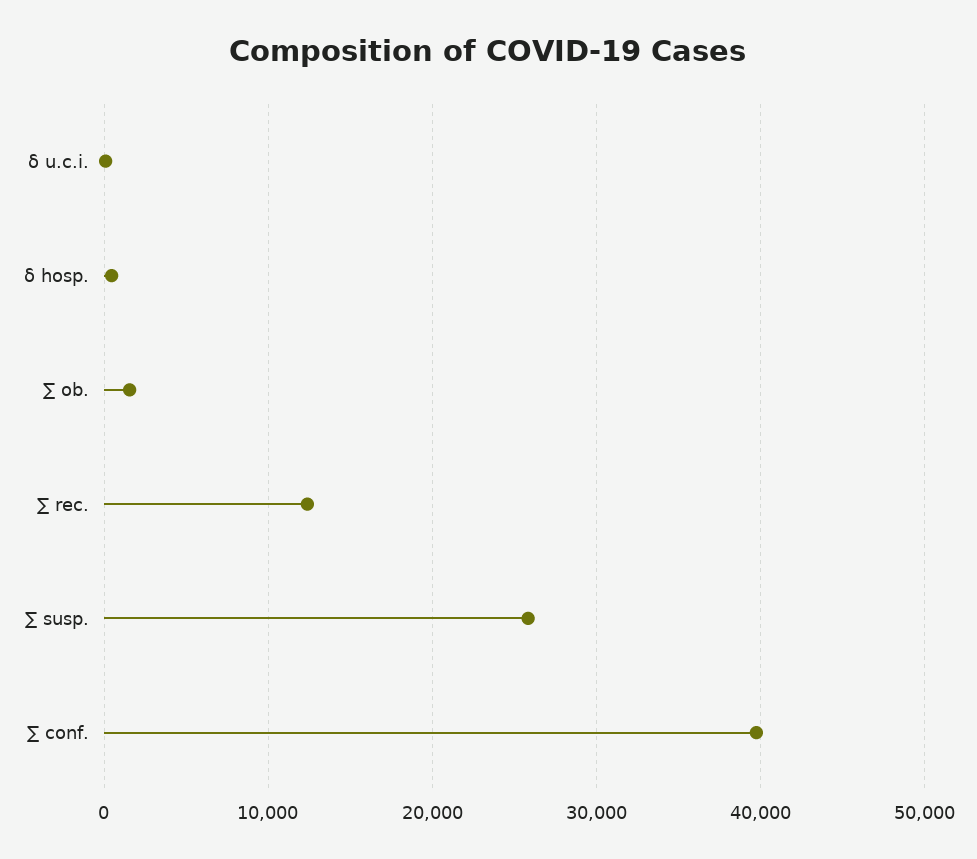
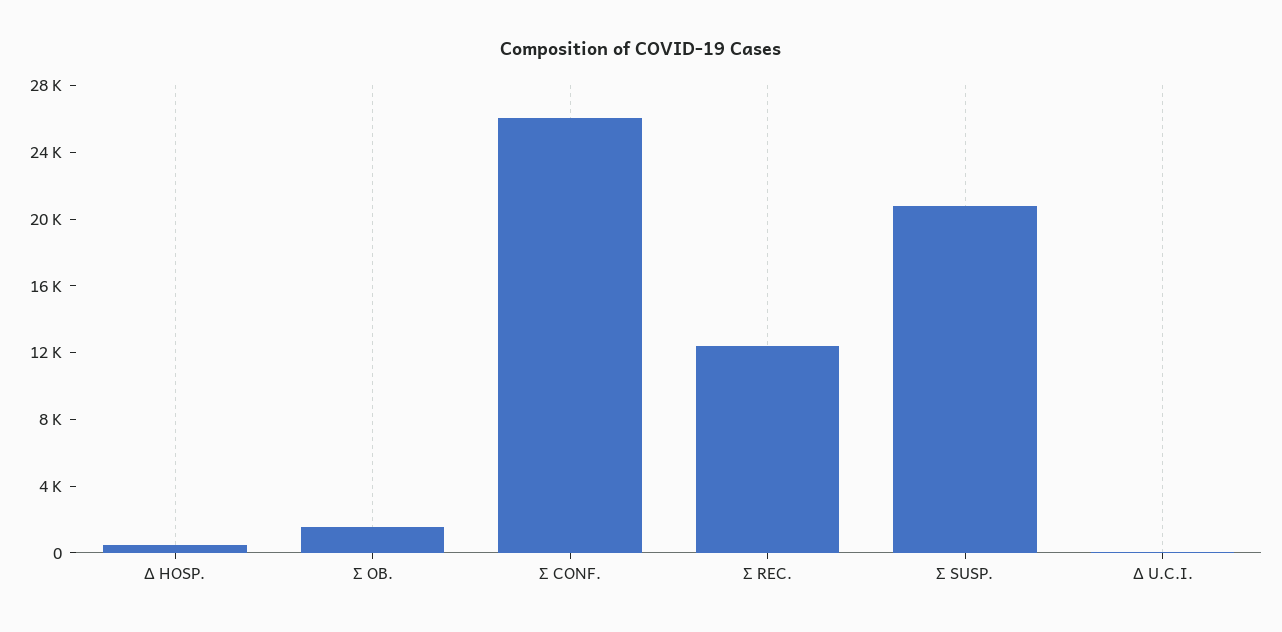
  {
    "δ u.c.i.": 0,
    "δ hosp.": 0,
    "∑ ob.": 2000,
    "∑ rec.": 12000,
-   "∑ susp.": 26000,
+   "∑ susp.": 21000,
-   "∑ conf.": 40000
+   "∑ conf.": 26000
  }

